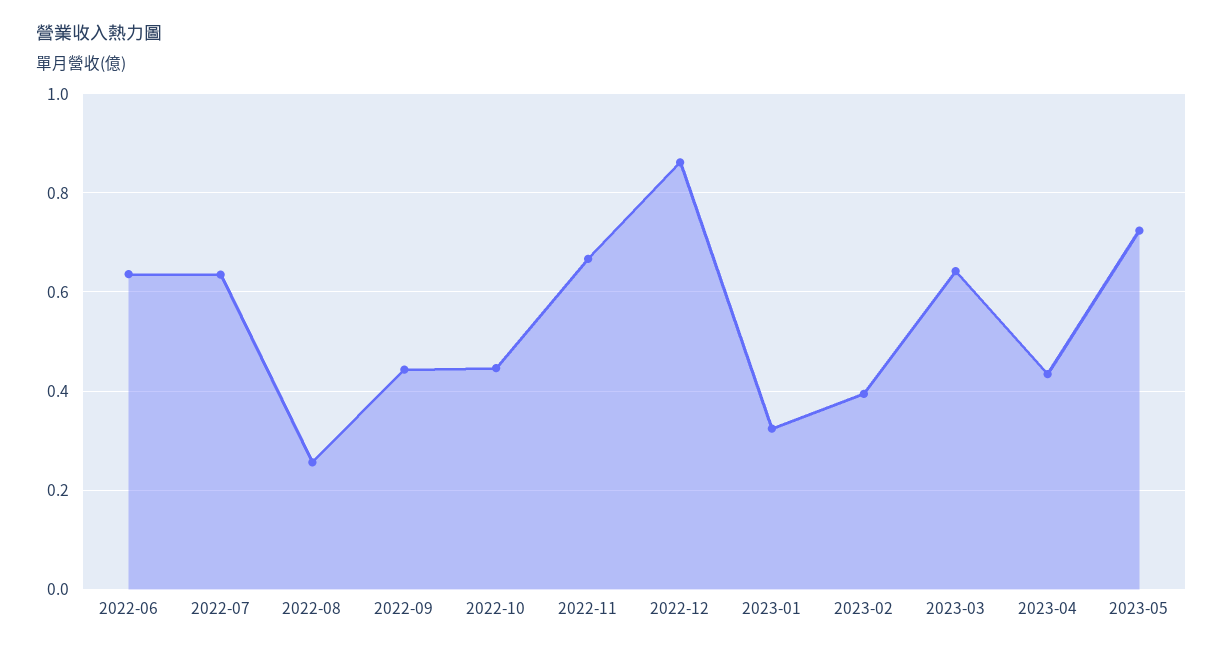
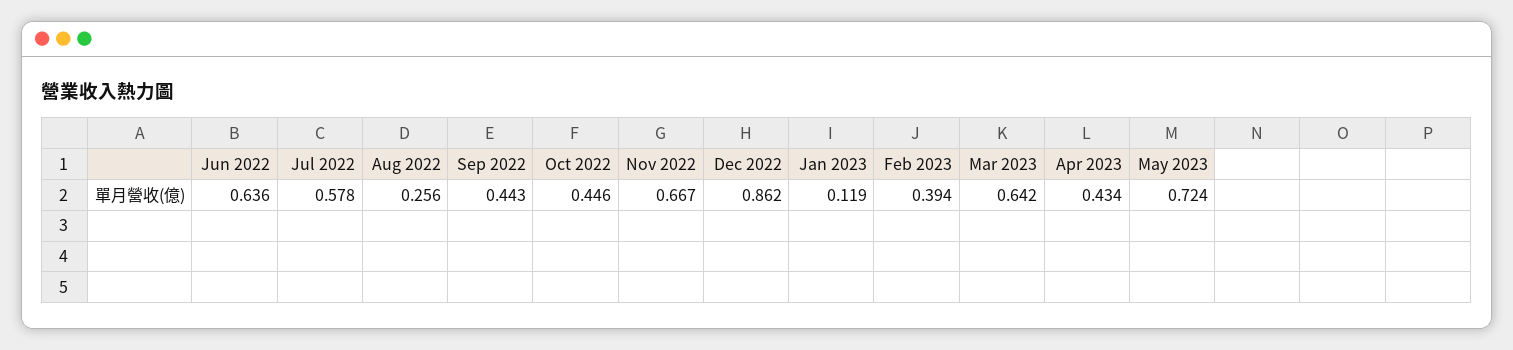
  {
    "2022-06": 0.636,
-   "2022-07": 0.64,
+   "2022-07": 0.578,
    "2022-08": 0.256,
    "2022-09": 0.443,
    "2022-10": 0.446,
    "2022-11": 0.667,
    "2022-12": 0.862,
-   "2023-01": 0.32,
+   "2023-01": 0.119,
    "2023-02": 0.394,
    "2023-03": 0.642,
    "2023-04": 0.434,
    "2023-05": 0.724
  }

